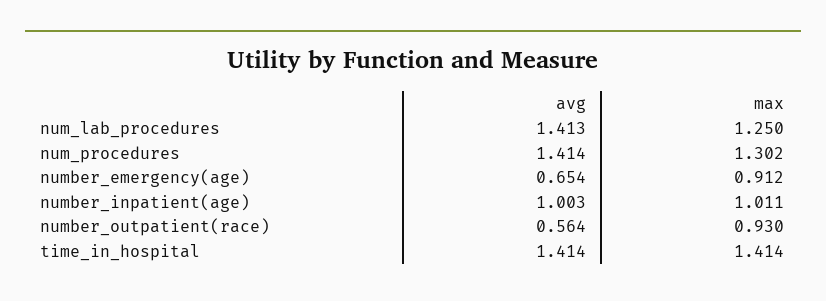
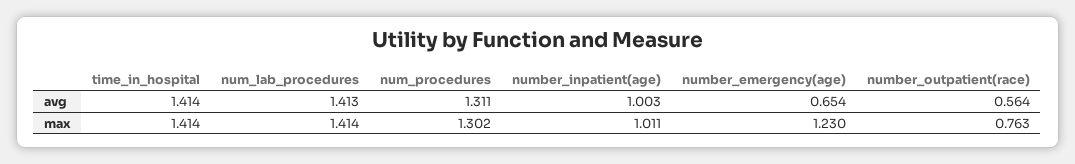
  {
    "avg": {
      "num_lab_procedures": 1.413,
-     "num_procedures": 1.414,
+     "num_procedures": 1.311,
      "number_emergency(age)": 0.654,
      "number_inpatient(age)": 1.003,
      "number_outpatient(race)": 0.564,
      "time_in_hospital": 1.414
    },
    "max": {
-     "num_lab_procedures": 1.25,
+     "num_lab_procedures": 1.414,
      "num_procedures": 1.302,
-     "number_emergency(age)": 0.912,
+     "number_emergency(age)": 1.23,
      "number_inpatient(age)": 1.011,
-     "number_outpatient(race)": 0.93,
+     "number_outpatient(race)": 0.763,
      "time_in_hospital": 1.414
    }
  }

